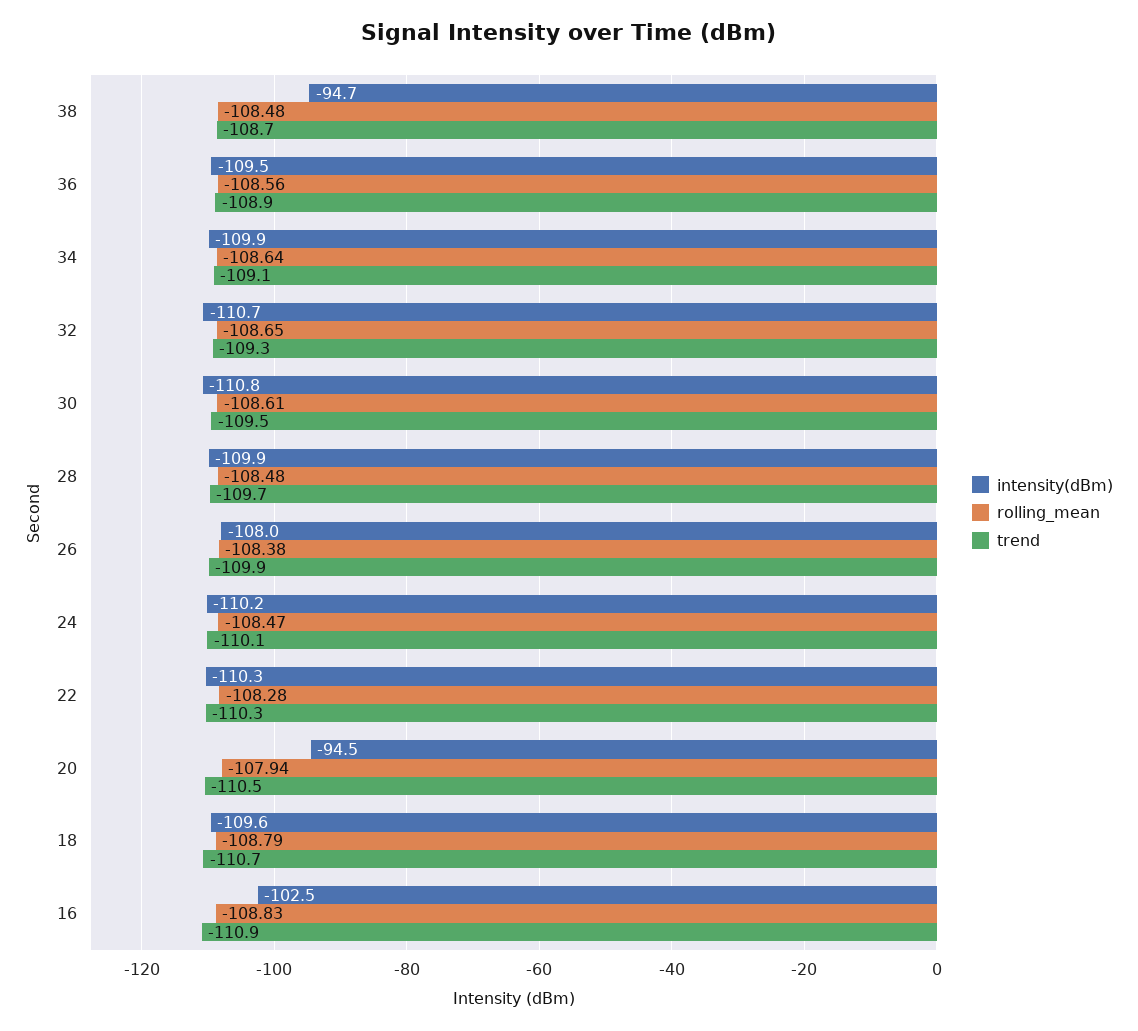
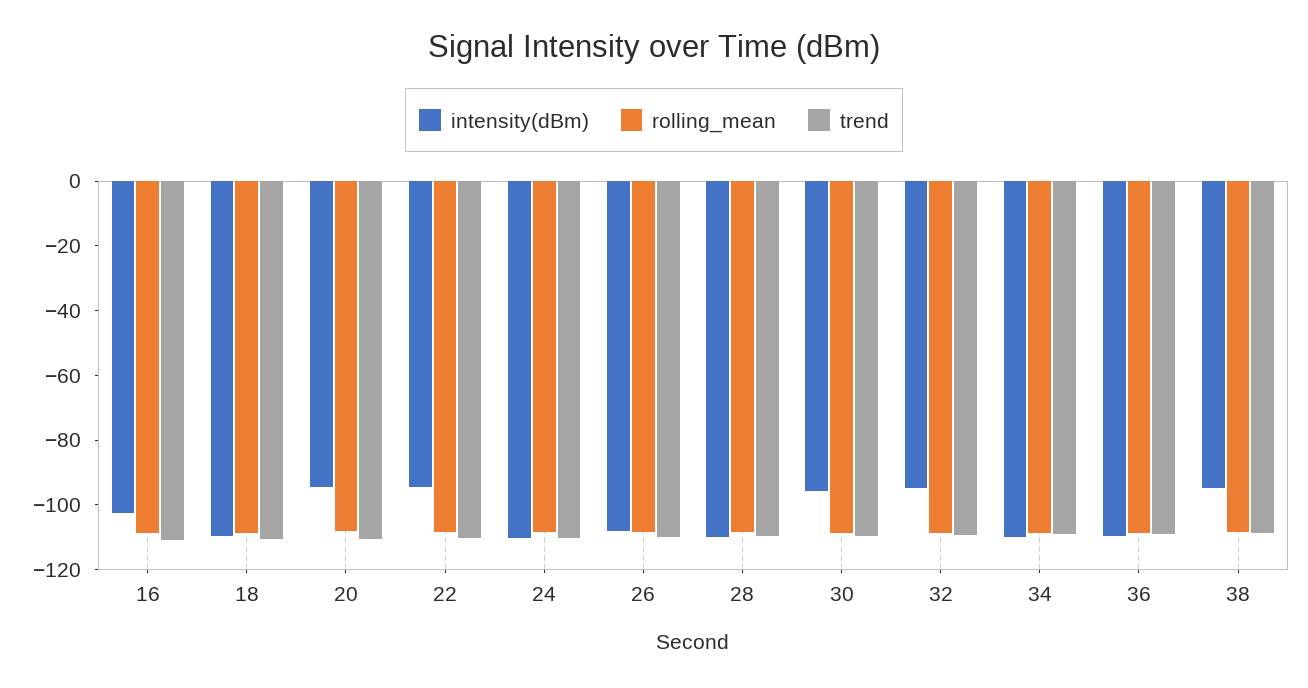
  {
    "intensity(dBm)": {
      "38": -94.7,
      "36": -109.5,
      "34": -109.9,
-     "32": -110.7,
+     "32": -95,
-     "30": -110.8,
+     "30": -95,
      "28": -109.9,
      "26": -108,
      "24": -110.2,
-     "22": -110.3,
+     "22": -95,
      "20": -94.5,
      "18": -109.6,
      "16": -102.5
    },
    "rolling_mean": {
      "38": -108.48,
      "36": -108.56,
      "34": -108.64,
      "32": -108.65,
      "30": -108.61,
      "28": -108.48,
      "26": -108.38,
      "24": -108.47,
      "22": -108.28,
      "20": -107.94,
      "18": -108.79,
      "16": -108.83
    },
    "trend": {
      "38": -108.7,
      "36": -108.9,
      "34": -109.1,
      "32": -109.3,
      "30": -109.5,
      "28": -109.7,
      "26": -109.9,
      "24": -110.1,
      "22": -110.3,
      "20": -110.5,
      "18": -110.7,
      "16": -110.9
    }
  }

